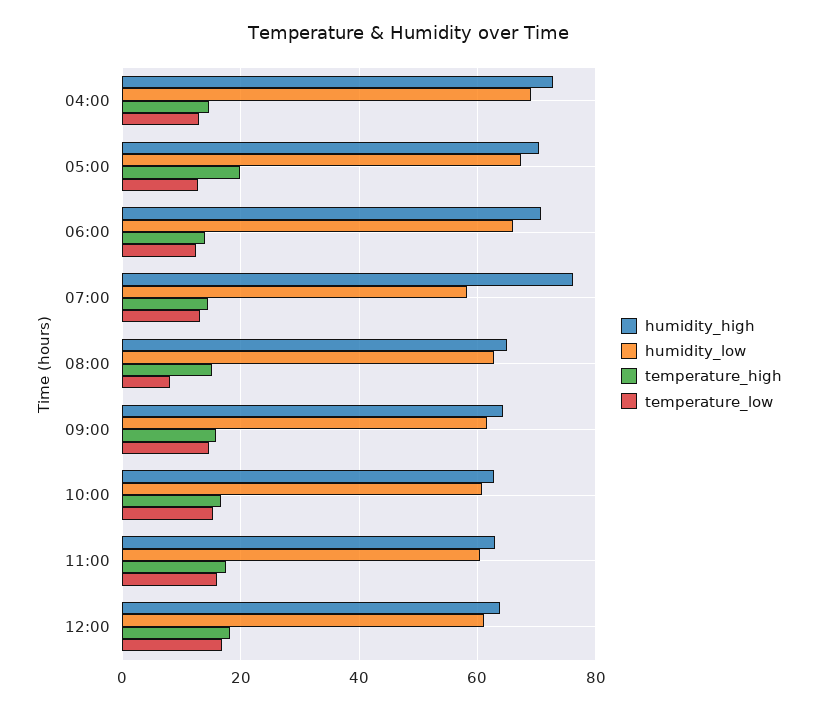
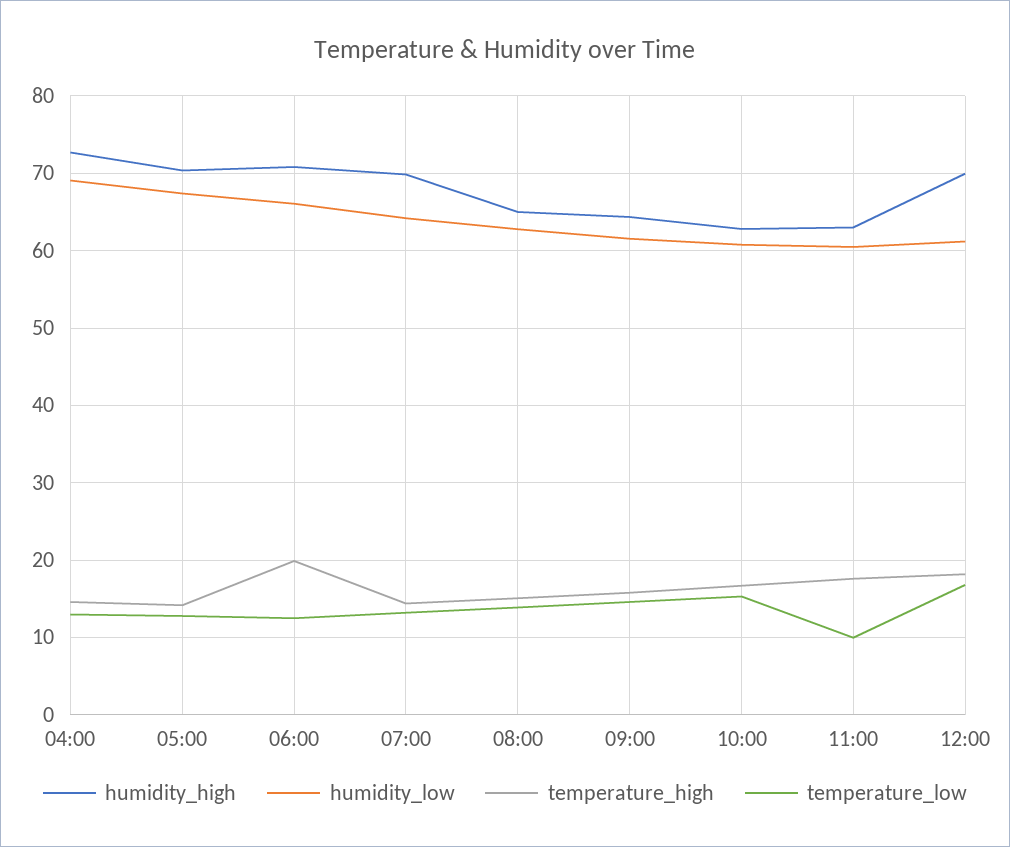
  {
    "humidity_high": {
      "04:00": 73,
      "05:00": 70,
      "06:00": 71,
-     "07:00": 76,
+     "07:00": 70,
      "08:00": 65,
      "09:00": 64,
      "10:00": 63,
      "11:00": 63,
-     "12:00": 64
+     "12:00": 70
    },
    "humidity_low": {
      "04:00": 69,
      "05:00": 67,
      "06:00": 66,
-     "07:00": 58,
+     "07:00": 64,
      "08:00": 63,
      "09:00": 62,
      "10:00": 61,
      "11:00": 61,
      "12:00": 61
    },
    "temperature_high": {
      "04:00": 15,
-     "05:00": 20,
+     "05:00": 14,
-     "06:00": 14,
+     "06:00": 20,
      "07:00": 14,
      "08:00": 15,
      "09:00": 16,
      "10:00": 17,
      "11:00": 18,
      "12:00": 18
    },
    "temperature_low": {
      "04:00": 13,
      "05:00": 13,
      "06:00": 13,
      "07:00": 13,
-     "08:00": 8,
+     "08:00": 14,
      "09:00": 15,
      "10:00": 15,
-     "11:00": 16,
+     "11:00": 10,
      "12:00": 17
    }
  }

